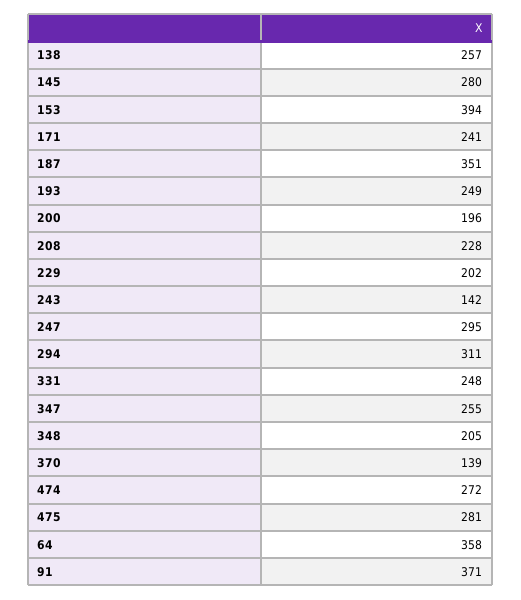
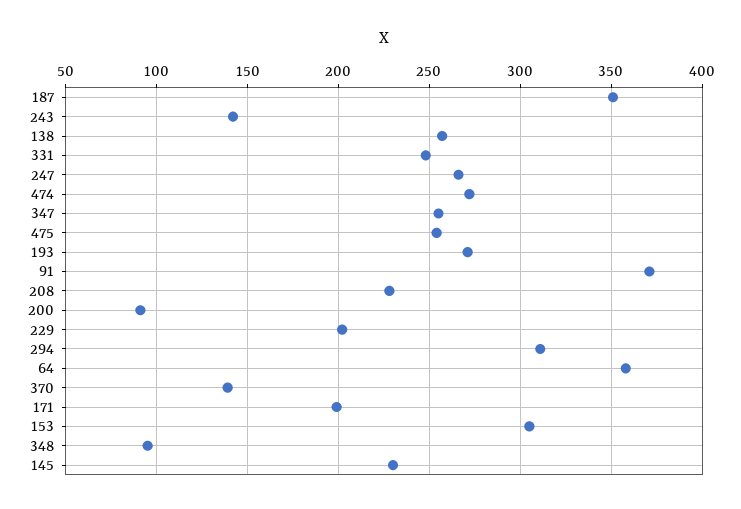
  {
    "138": 257,
-   "145": 280,
+   "145": 230,
-   "153": 394,
+   "153": 305,
-   "171": 241,
+   "171": 200,
    "187": 351,
-   "193": 249,
+   "193": 270,
-   "200": 196,
+   "200": 90,
    "208": 228,
    "229": 202,
    "243": 142,
-   "247": 295,
+   "247": 265,
    "294": 311,
    "331": 248,
    "347": 255,
-   "348": 205,
+   "348": 95,
    "370": 139,
    "474": 272,
-   "475": 281,
+   "475": 255,
    "64": 358,
    "91": 371
  }

